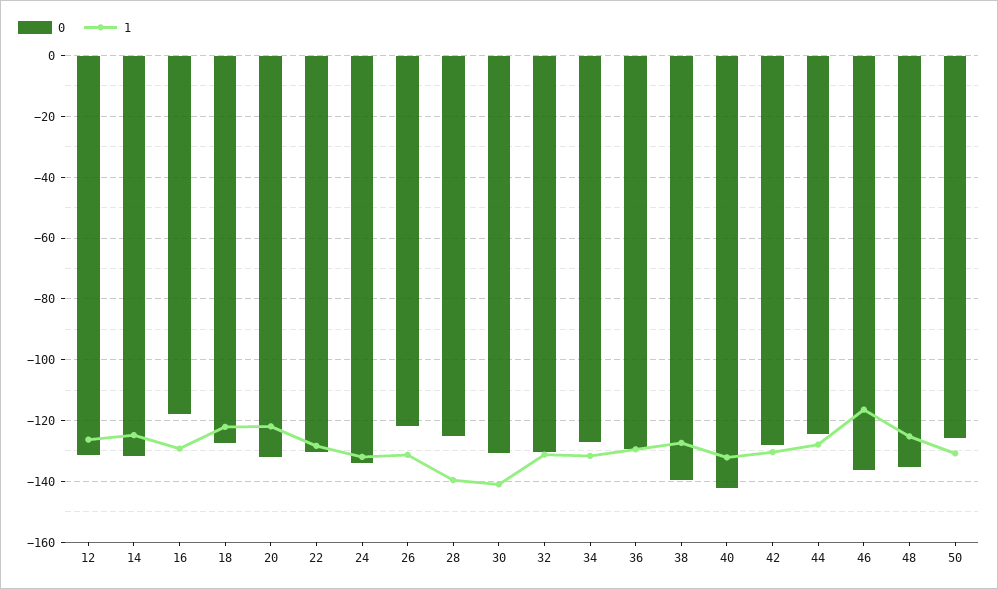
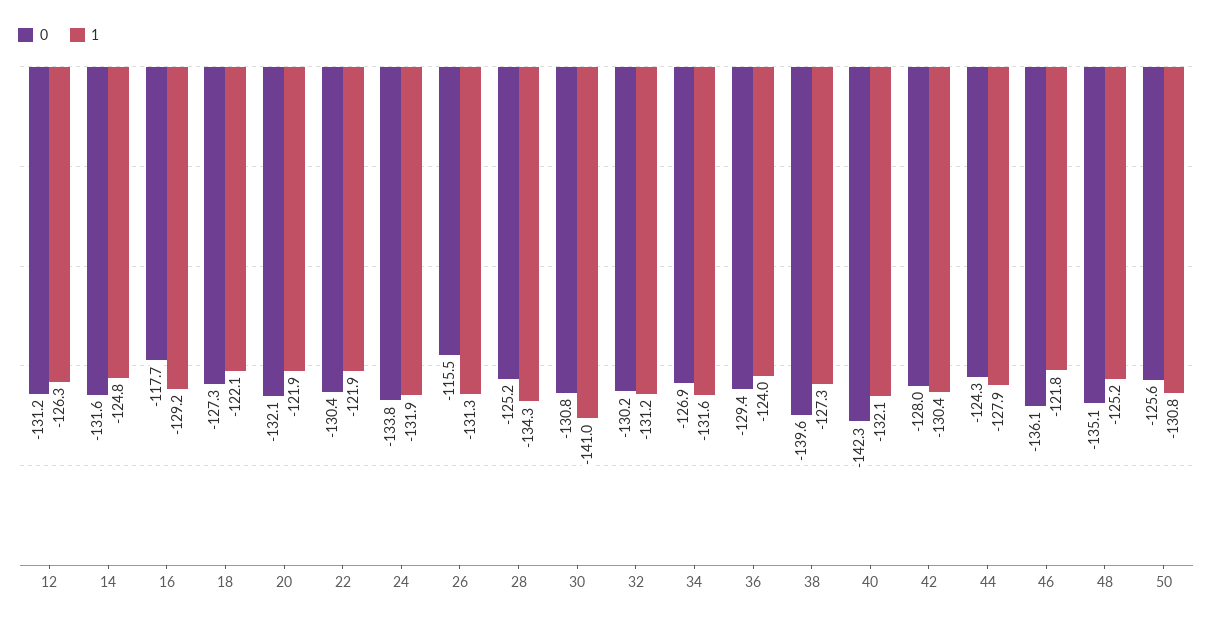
  {
    "0": {
      "12": -131.2,
      "14": -131.6,
      "16": -117.7,
      "18": -127.3,
      "20": -132.1,
      "22": -130.4,
      "24": -133.8,
-     "26": -122,
+     "26": -115.5,
      "28": -125.2,
      "30": -130.8,
      "32": -130.2,
      "34": -126.9,
      "36": -129.4,
      "38": -139.6,
      "40": -142.3,
      "42": -128,
      "44": -124.3,
      "46": -136.1,
      "48": -135.1,
      "50": -125.6
    },
    "1": {
      "12": -126.3,
      "14": -124.8,
      "16": -129.2,
      "18": -122.1,
      "20": -121.9,
-     "22": -128,
+     "22": -121.9,
      "24": -131.9,
      "26": -131.3,
-     "28": -140,
+     "28": -134.3,
      "30": -141,
      "32": -131.2,
      "34": -131.6,
-     "36": -130,
+     "36": -124,
      "38": -127.3,
      "40": -132.1,
      "42": -130.4,
      "44": -127.9,
-     "46": -116,
+     "46": -121.8,
      "48": -125.2,
      "50": -130.8
    }
  }

